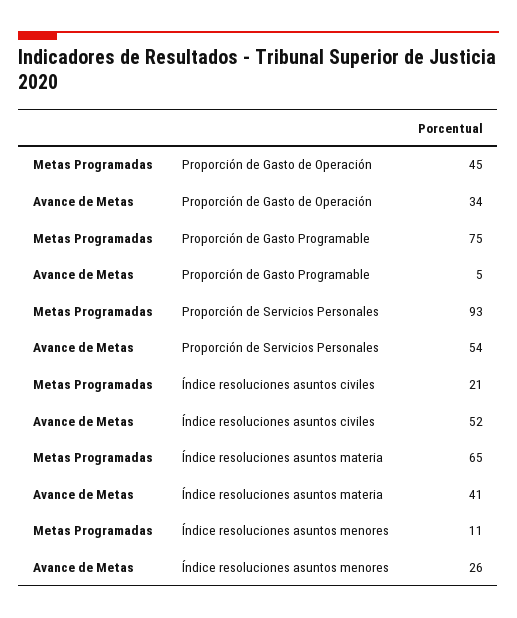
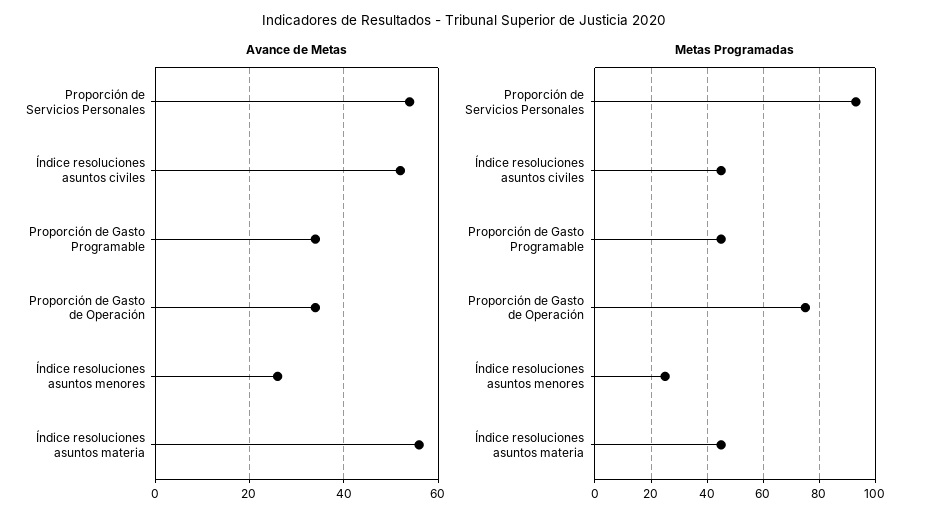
  {
    "Metas Programadas": {
-     "Proporción de Gasto de Operación": 45,
+     "Proporción de Gasto de Operación": 75,
-     "Proporción de Gasto Programable": 75,
+     "Proporción de Gasto Programable": 45,
      "Proporción de Servicios Personales": 93,
-     "Índice resoluciones asuntos civiles": 21,
+     "Índice resoluciones asuntos civiles": 45,
-     "Índice resoluciones asuntos materia": 65,
+     "Índice resoluciones asuntos materia": 45,
-     "Índice resoluciones asuntos menores": 11
+     "Índice resoluciones asuntos menores": 25
    },
    "Avance de Metas": {
      "Proporción de Gasto de Operación": 34,
-     "Proporción de Gasto Programable": 5,
+     "Proporción de Gasto Programable": 35,
      "Proporción de Servicios Personales": 54,
      "Índice resoluciones asuntos civiles": 52,
-     "Índice resoluciones asuntos materia": 41,
+     "Índice resoluciones asuntos materia": 55,
      "Índice resoluciones asuntos menores": 26
    }
  }

